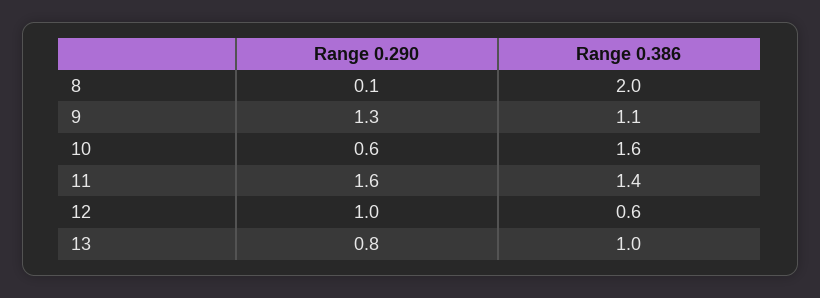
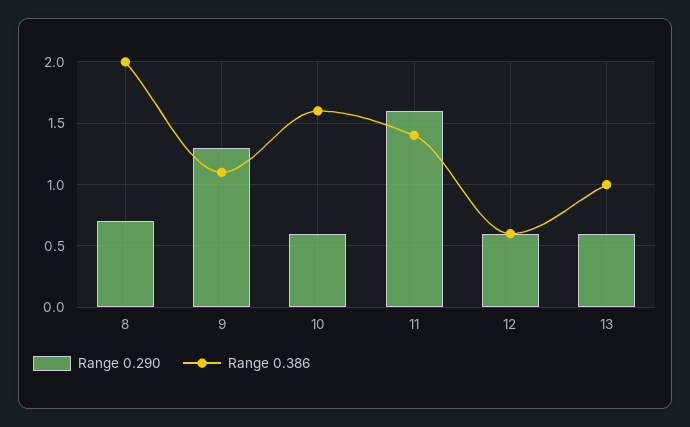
  {
    "Range 0.290": {
-     "8": 0.1,
+     "8": 0.7,
      "9": 1.3,
      "10": 0.6,
      "11": 1.6,
-     "12": 1,
+     "12": 0.6,
-     "13": 0.8
+     "13": 0.6
    },
    "Range 0.386": {
      "8": 2,
      "9": 1.1,
      "10": 1.6,
      "11": 1.4,
      "12": 0.6,
      "13": 1
    }
  }

